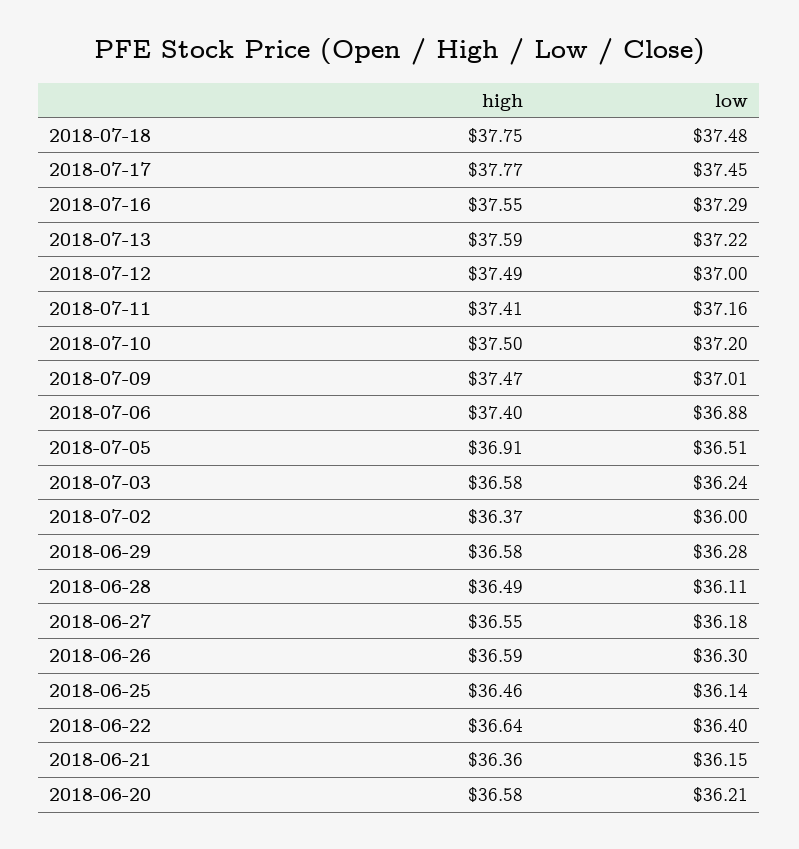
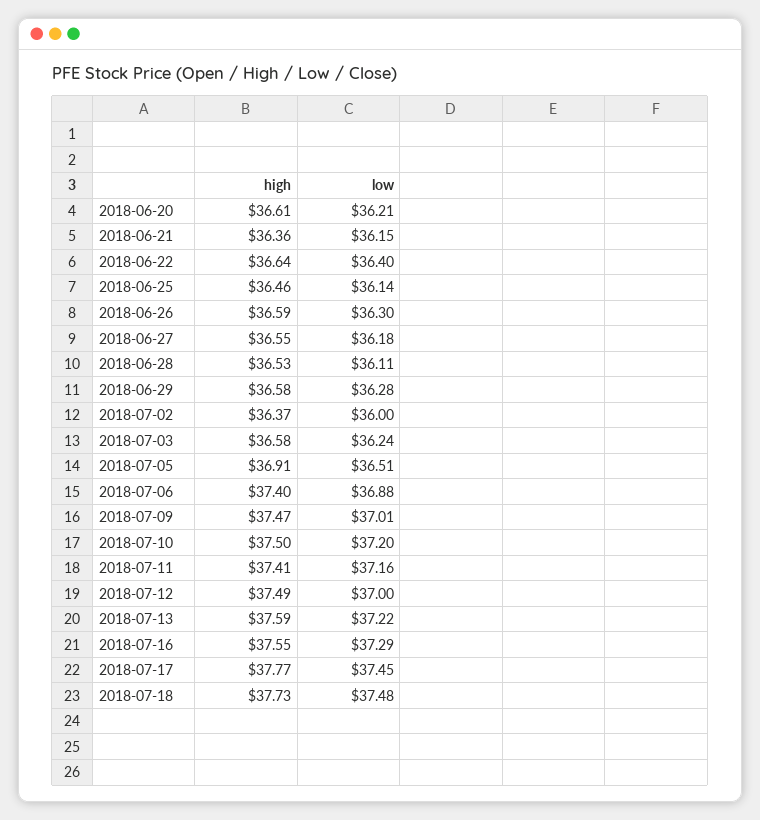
  {
    "high": {
-     "2018-07-18": 37.75,
+     "2018-07-18": 37.73,
      "2018-07-17": 37.77,
      "2018-07-16": 37.55,
      "2018-07-13": 37.59,
      "2018-07-12": 37.49,
      "2018-07-11": 37.41,
      "2018-07-10": 37.5,
      "2018-07-09": 37.47,
      "2018-07-06": 37.4,
      "2018-07-05": 36.91,
      "2018-07-03": 36.58,
      "2018-07-02": 36.37,
      "2018-06-29": 36.58,
-     "2018-06-28": 36.49,
+     "2018-06-28": 36.53,
      "2018-06-27": 36.55,
      "2018-06-26": 36.59,
      "2018-06-25": 36.46,
      "2018-06-22": 36.64,
      "2018-06-21": 36.36,
-     "2018-06-20": 36.58
+     "2018-06-20": 36.61
    },
    "low": {
      "2018-07-18": 37.48,
      "2018-07-17": 37.45,
      "2018-07-16": 37.29,
      "2018-07-13": 37.22,
      "2018-07-12": 37,
      "2018-07-11": 37.16,
      "2018-07-10": 37.2,
      "2018-07-09": 37.01,
      "2018-07-06": 36.88,
      "2018-07-05": 36.51,
      "2018-07-03": 36.24,
      "2018-07-02": 36,
      "2018-06-29": 36.28,
      "2018-06-28": 36.11,
      "2018-06-27": 36.18,
      "2018-06-26": 36.3,
      "2018-06-25": 36.14,
      "2018-06-22": 36.4,
      "2018-06-21": 36.15,
      "2018-06-20": 36.21
    }
  }

